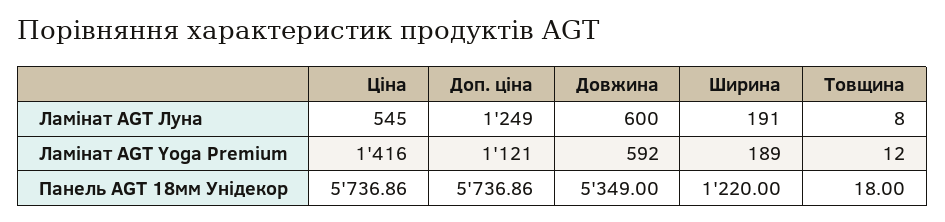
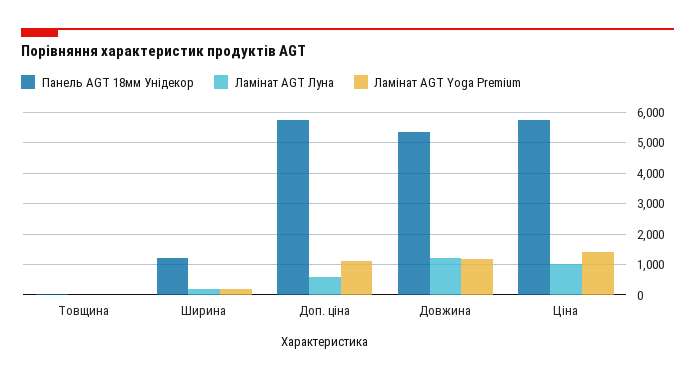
  {
    "Ламінат AGT Луна": {
-     "Ціна": 545,
+     "Ціна": 1000,
-     "Доп. ціна": 1249,
+     "Доп. ціна": 600,
-     "Довжина": 600,
+     "Довжина": 1200,
      "Ширина": 191,
      "Товщина": 8
    },
    "Ламінат AGT Yoga Premium": {
      "Ціна": 1416,
      "Доп. ціна": 1121,
-     "Довжина": 592,
+     "Довжина": 1200,
      "Ширина": 189,
      "Товщина": 12
    },
    "Панель AGT 18мм Унідекор": {
      "Ціна": 5736.86,
      "Доп. ціна": 5736.86,
      "Довжина": 5349,
      "Ширина": 1220,
      "Товщина": 18
    }
  }

